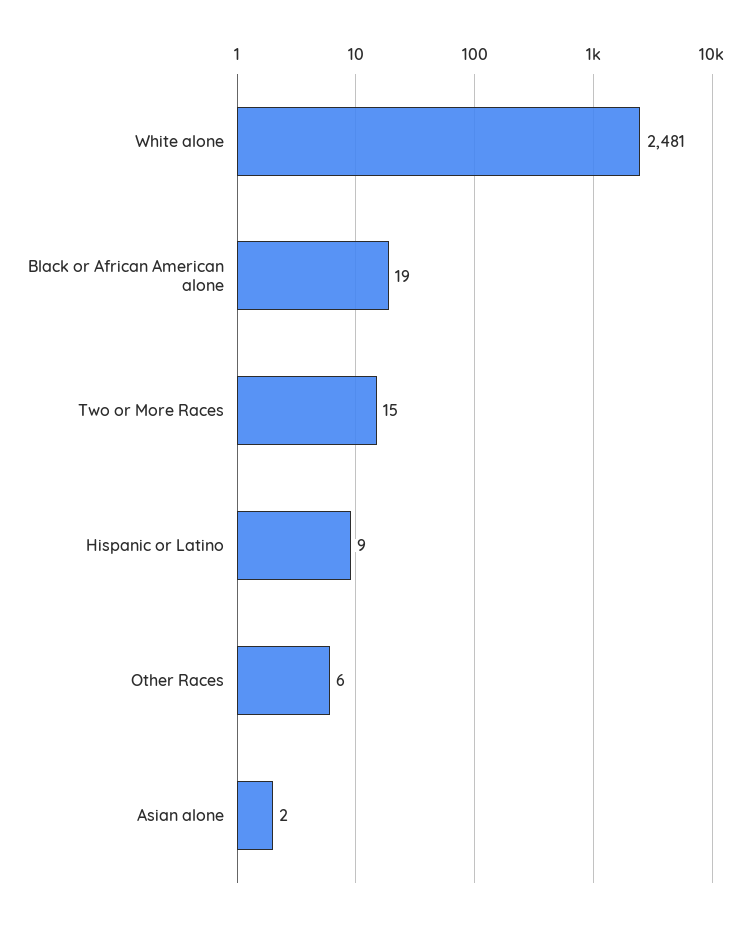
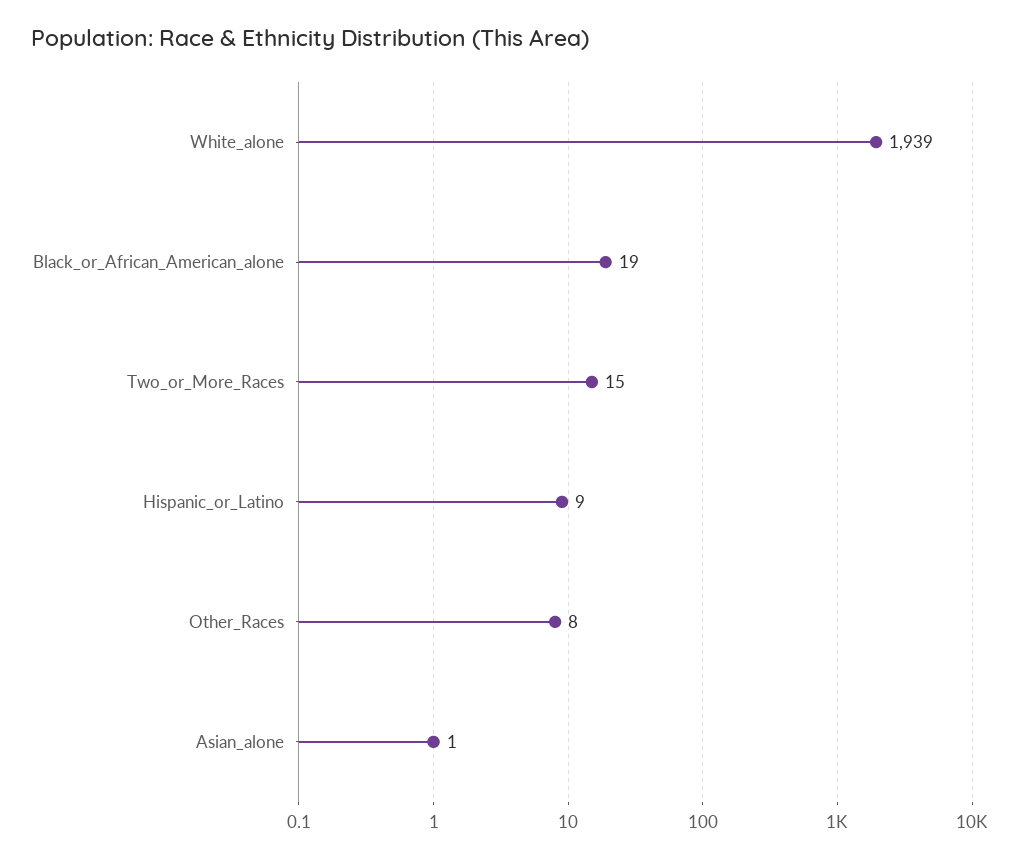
  {
-   "White alone": 2481,
+   "White alone": 1939,
    "Black or African American alone": 19,
    "Two or More Races": 15,
    "Hispanic or Latino": 9,
-   "Other Races": 6,
+   "Other Races": 8,
-   "Asian alone": 2
+   "Asian alone": 1
  }

